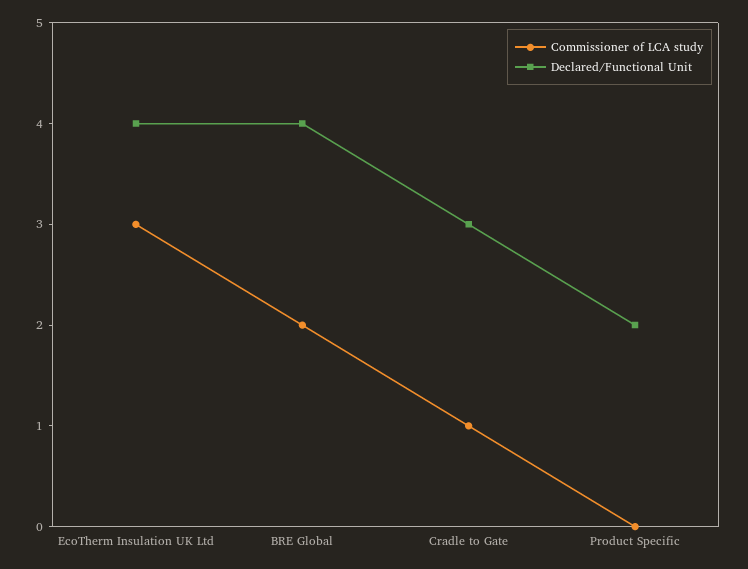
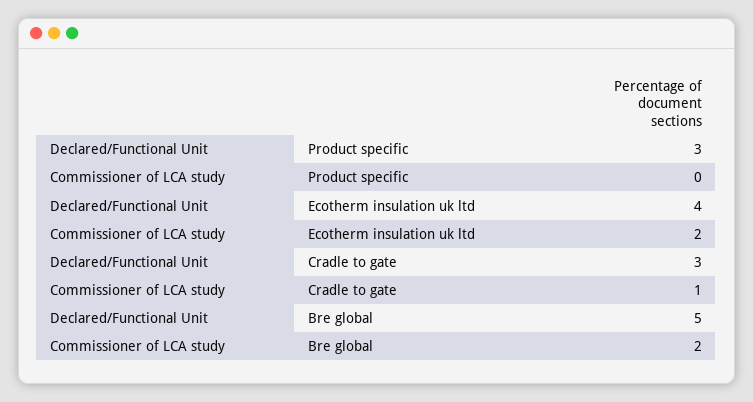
  {
    "Commissioner of LCA study": {
-     "EcoTherm Insulation UK Ltd": 3,
+     "EcoTherm Insulation UK Ltd": 2,
      "BRE Global": 2,
      "Cradle to Gate": 1,
      "Product Specific": 0
    },
    "Declared/Functional Unit": {
      "EcoTherm Insulation UK Ltd": 4,
-     "BRE Global": 4,
+     "BRE Global": 5,
      "Cradle to Gate": 3,
-     "Product Specific": 2
+     "Product Specific": 3
    }
  }

